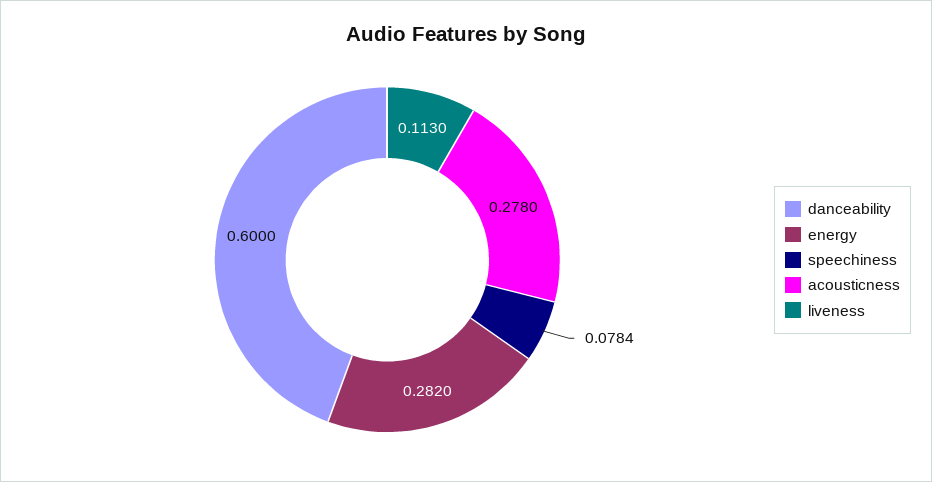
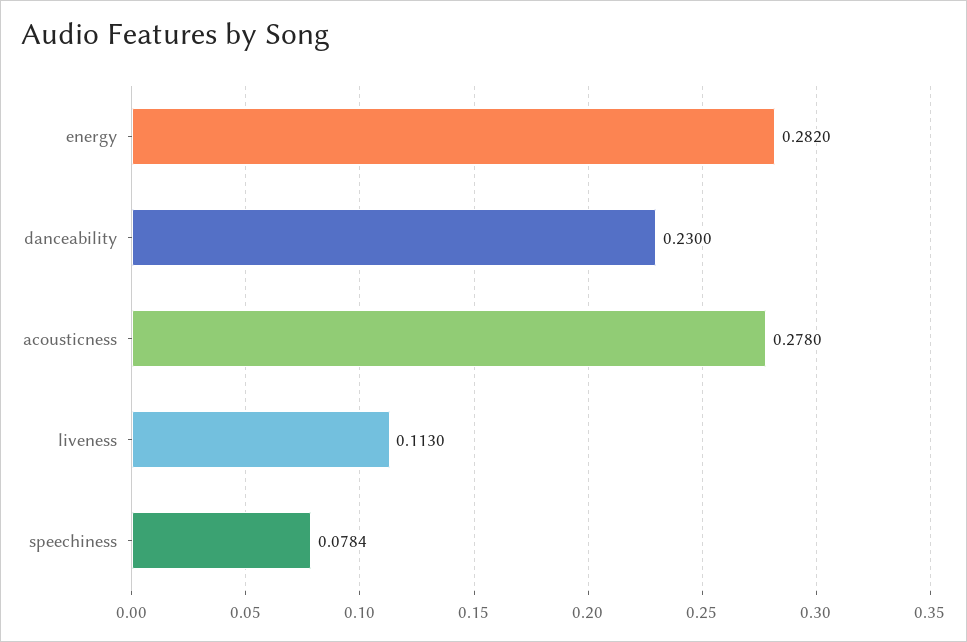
  {
-   "danceability": 0.6,
+   "danceability": 0.23,
    "energy": 0.282,
    "speechiness": 0.0784,
    "acousticness": 0.278,
    "liveness": 0.113
  }

